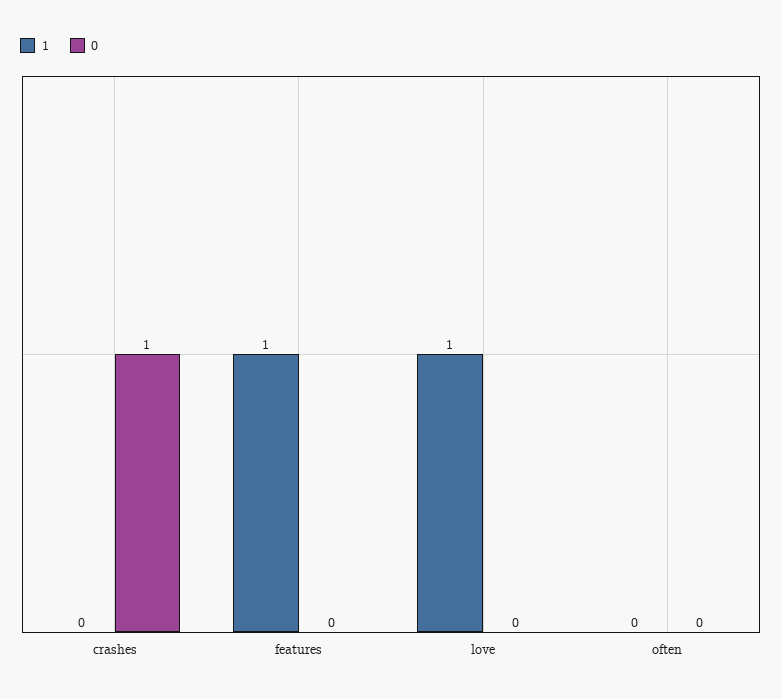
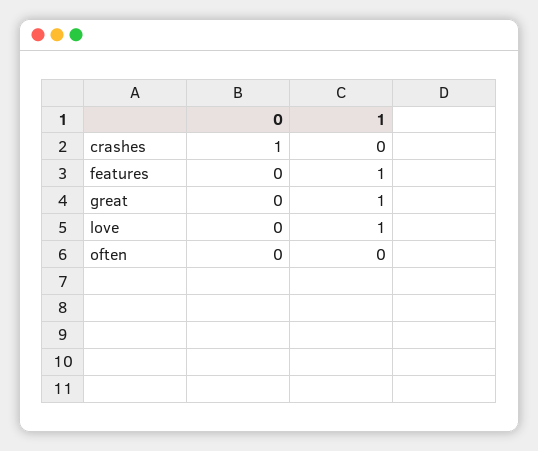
  {
    "1": {
      "crashes": 0,
      "features": 1,
      "love": 1,
-     "often": 0
+     "often": 0,
+     "great": 1
    },
    "0": {
      "crashes": 1,
      "features": 0,
      "love": 0,
-     "often": 0
+     "often": 0,
+     "great": 0
    }
  }

